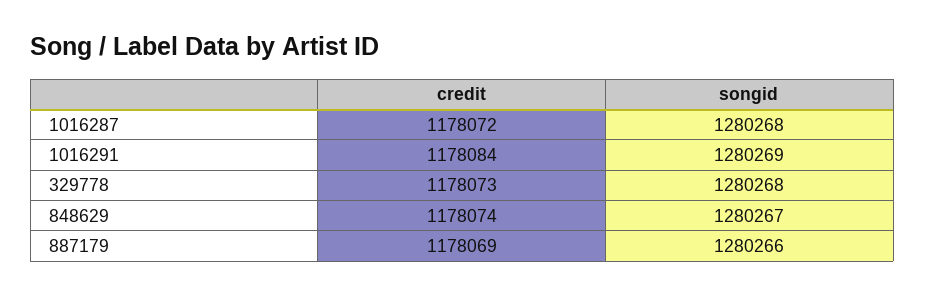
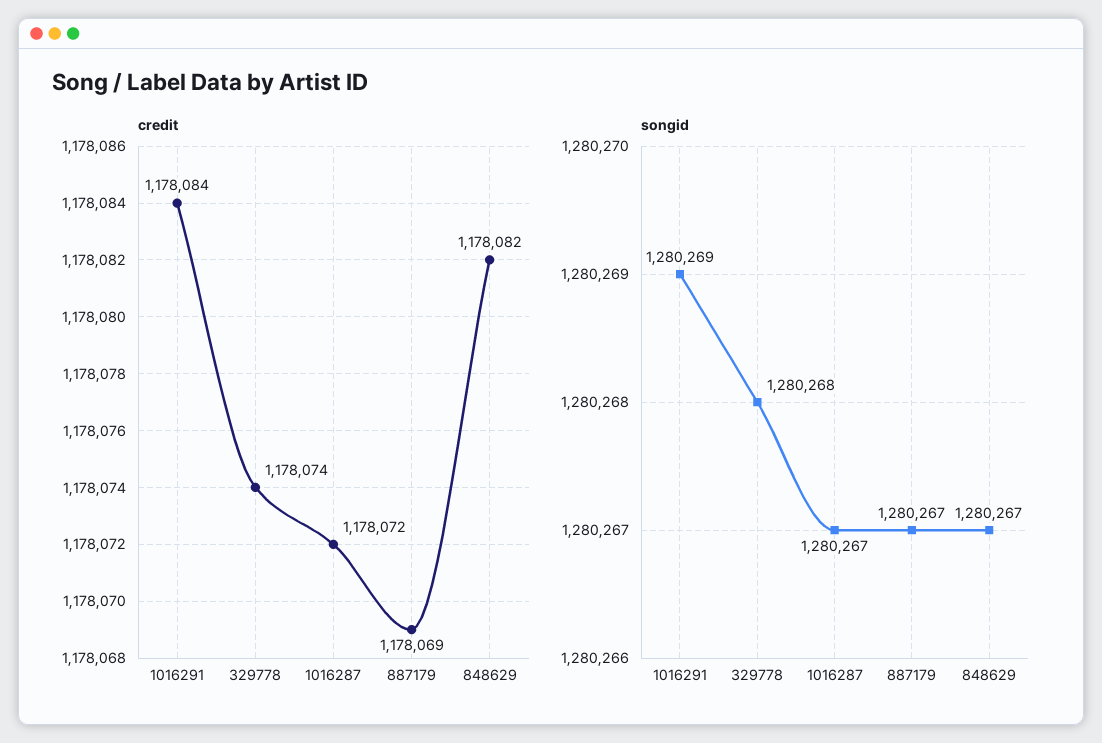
  {
    "credit": {
      "1016287": 1178072,
      "1016291": 1178084,
-     "329778": 1178073,
+     "329778": 1178074,
-     "848629": 1178074,
+     "848629": 1178082,
      "887179": 1178069
    },
    "songid": {
-     "1016287": 1280268,
+     "1016287": 1280267,
      "1016291": 1280269,
      "329778": 1280268,
      "848629": 1280267,
-     "887179": 1280266
+     "887179": 1280267
    }
  }

